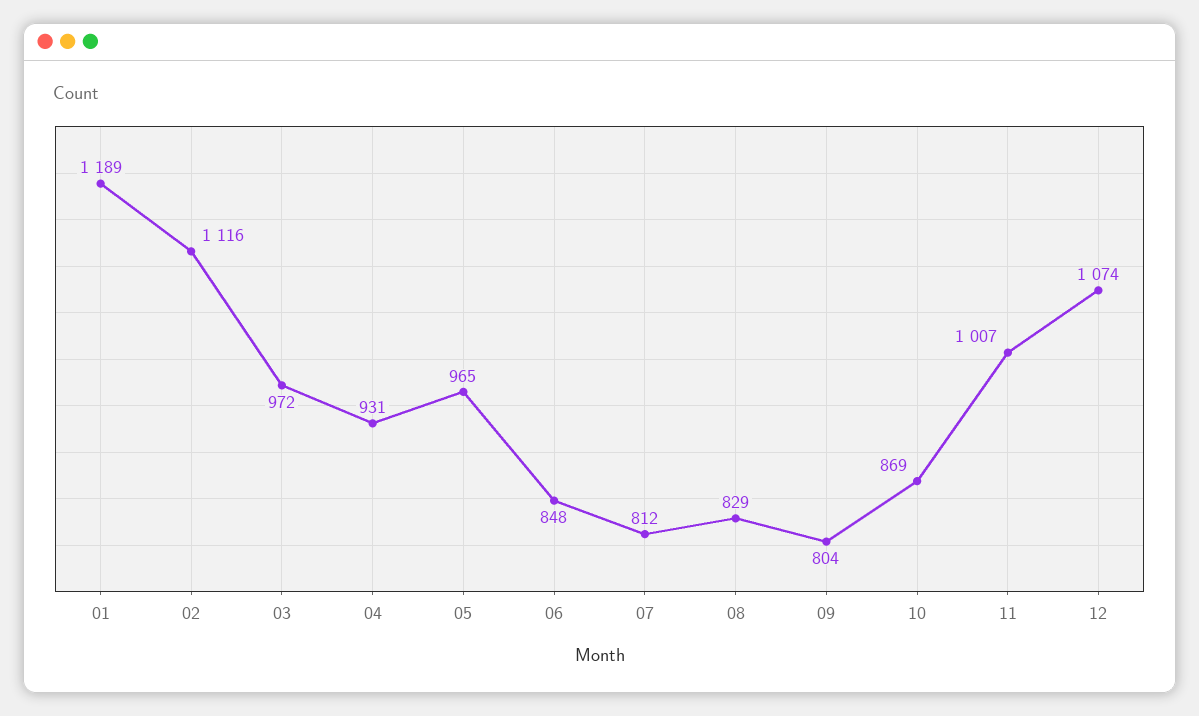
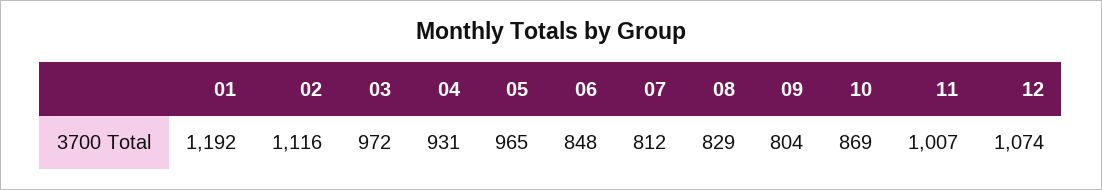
  {
-   "01": 1189,
+   "01": 1192,
    "02": 1116,
    "03": 972,
    "04": 931,
    "05": 965,
    "06": 848,
    "07": 812,
    "08": 829,
    "09": 804,
    "10": 869,
    "11": 1007,
    "12": 1074
  }

